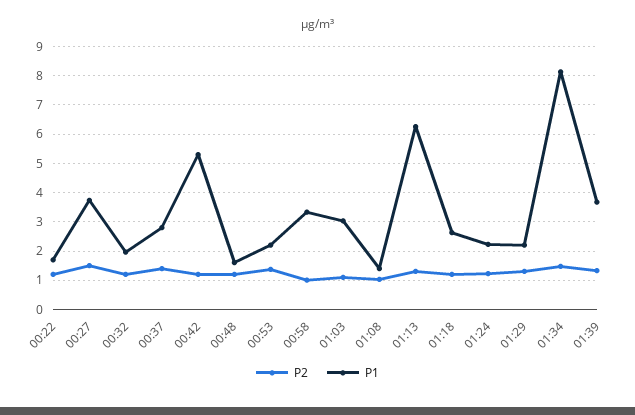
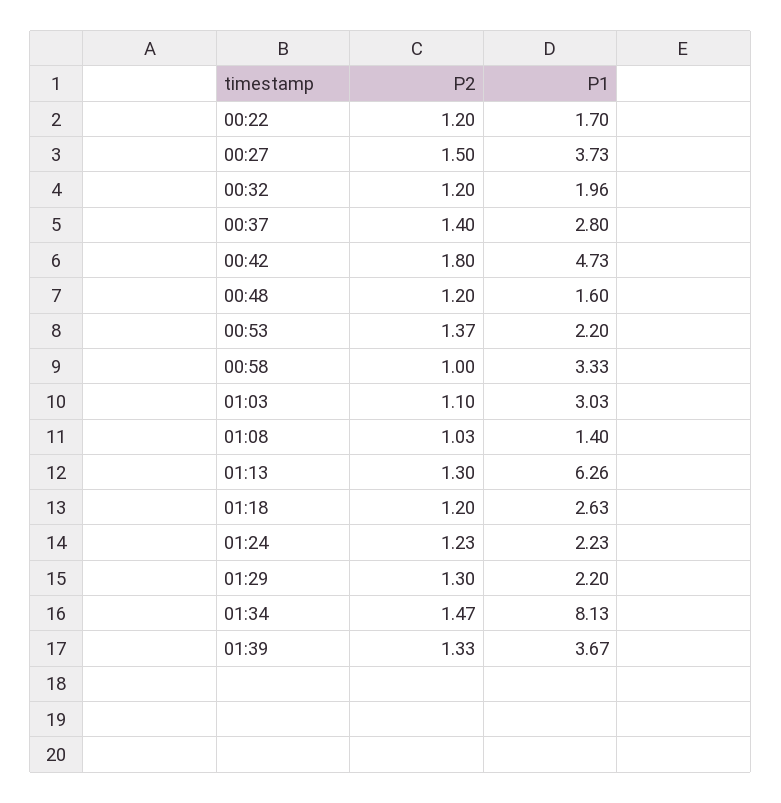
  {
    "P2": {
      "00:22": 1.2,
      "00:27": 1.5,
      "00:32": 1.2,
      "00:37": 1.4,
-     "00:42": 1.25,
+     "00:42": 1.8,
      "00:48": 1.2,
      "00:53": 1.37,
      "00:58": 1,
      "01:03": 1.1,
      "01:08": 1.03,
      "01:13": 1.3,
      "01:18": 1.2,
      "01:24": 1.23,
      "01:29": 1.3,
      "01:34": 1.47,
      "01:39": 1.33
    },
    "P1": {
      "00:22": 1.7,
      "00:27": 3.73,
      "00:32": 1.96,
      "00:37": 2.8,
-     "00:42": 5.25,
+     "00:42": 4.73,
      "00:48": 1.6,
      "00:53": 2.2,
      "00:58": 3.33,
      "01:03": 3.03,
      "01:08": 1.4,
      "01:13": 6.26,
      "01:18": 2.63,
      "01:24": 2.23,
      "01:29": 2.2,
      "01:34": 8.13,
      "01:39": 3.67
    }
  }

